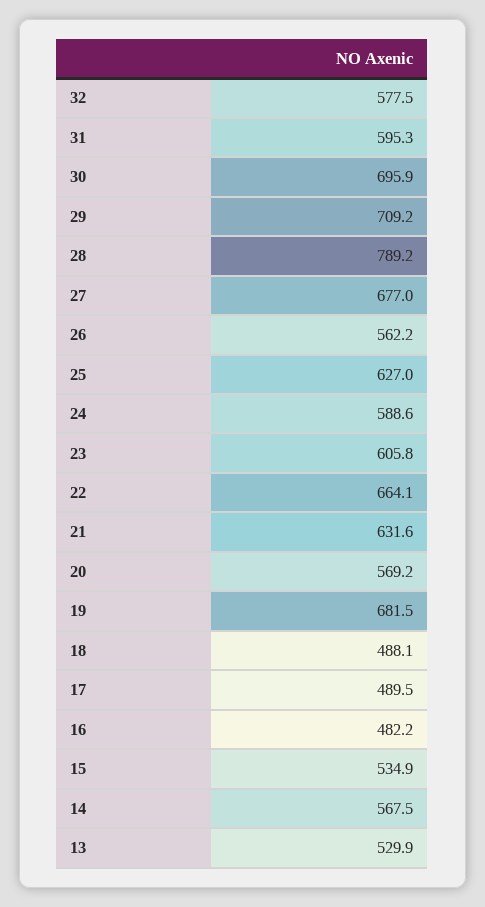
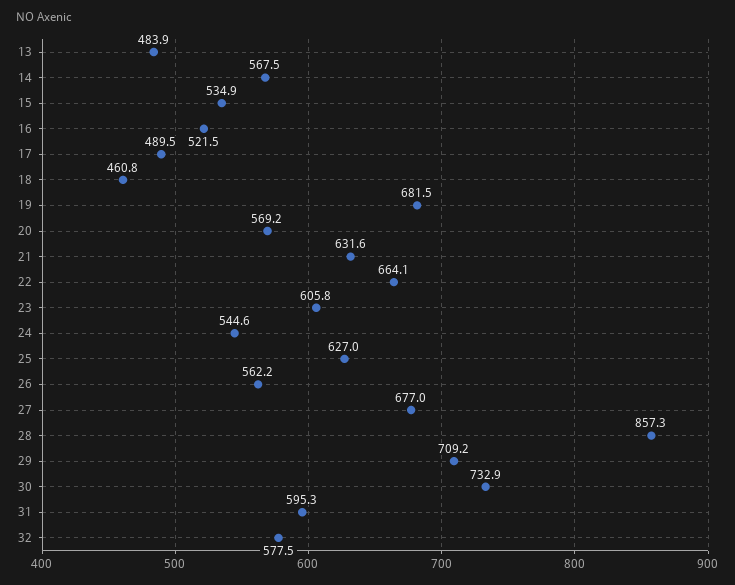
  {
    "32": 577.5,
    "31": 595.3,
-   "30": 695.9,
+   "30": 732.9,
    "29": 709.2,
-   "28": 789.2,
+   "28": 857.3,
    "27": 677,
    "26": 562.2,
    "25": 627,
-   "24": 588.6,
+   "24": 544.6,
    "23": 605.8,
    "22": 664.1,
    "21": 631.6,
    "20": 569.2,
    "19": 681.5,
-   "18": 488.1,
+   "18": 460.8,
    "17": 489.5,
-   "16": 482.2,
+   "16": 521.5,
    "15": 534.9,
    "14": 567.5,
-   "13": 529.9
+   "13": 483.9
  }

